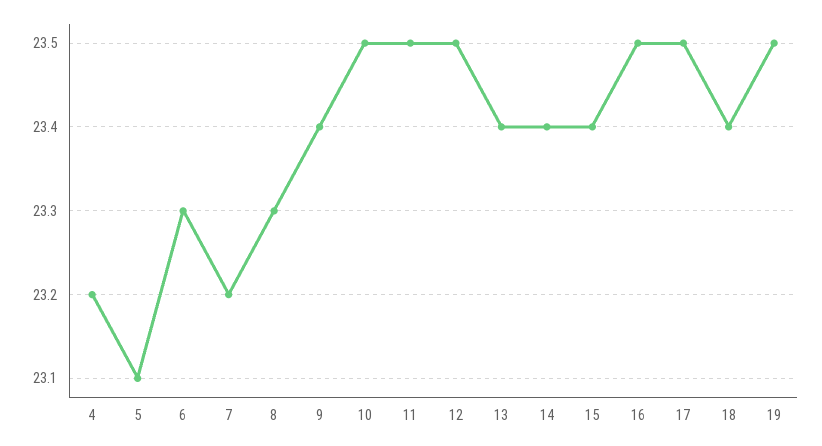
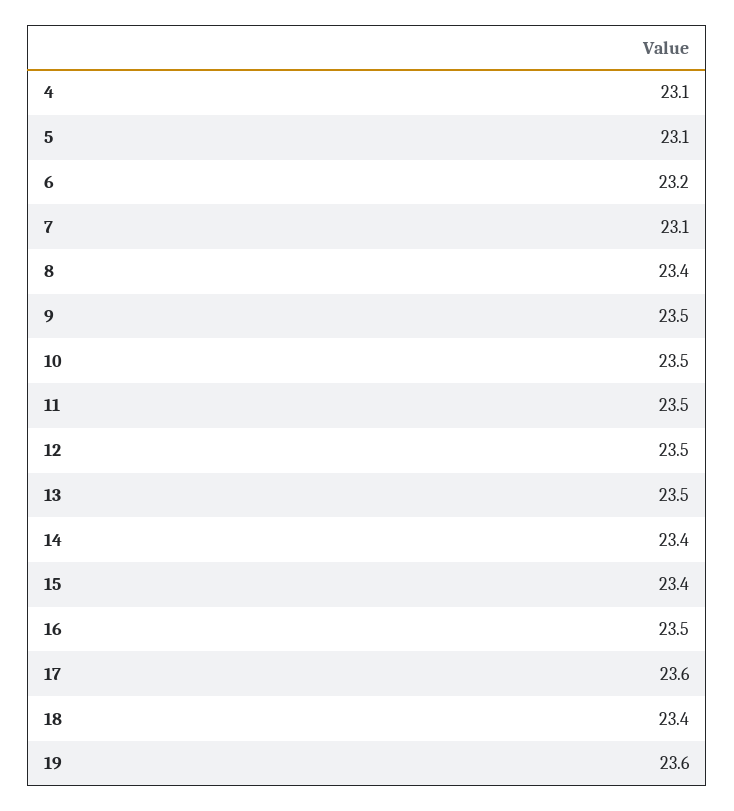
  {
-   "4": 23.2,
+   "4": 23.1,
    "5": 23.1,
-   "6": 23.3,
+   "6": 23.2,
-   "7": 23.2,
+   "7": 23.1,
-   "8": 23.3,
+   "8": 23.4,
-   "9": 23.4,
+   "9": 23.5,
    "10": 23.5,
    "11": 23.5,
    "12": 23.5,
-   "13": 23.4,
+   "13": 23.5,
    "14": 23.4,
    "15": 23.4,
    "16": 23.5,
-   "17": 23.5,
+   "17": 23.6,
    "18": 23.4,
-   "19": 23.5
+   "19": 23.6
  }

